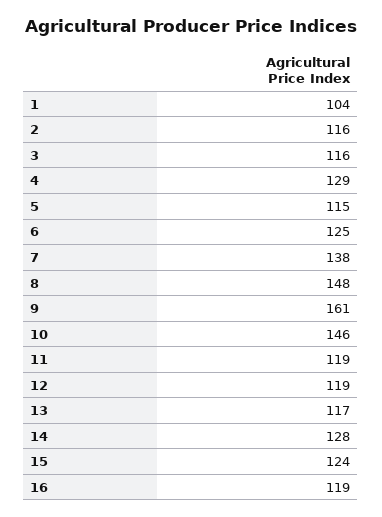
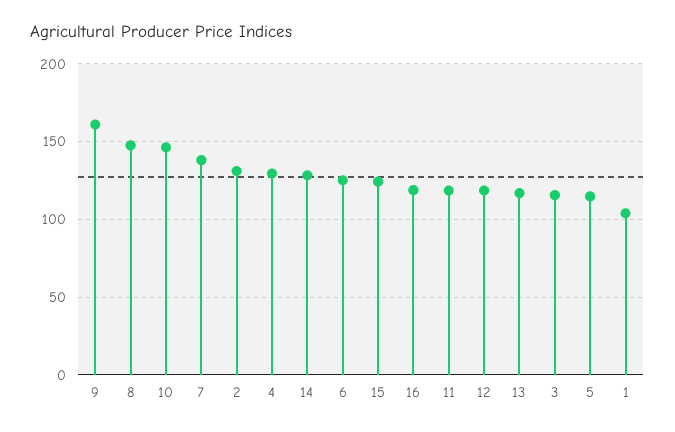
  {
    "1": 104,
-   "2": 116,
+   "2": 130,
    "3": 116,
    "4": 129,
    "5": 115,
    "6": 125,
    "7": 138,
    "8": 148,
    "9": 161,
    "10": 146,
    "11": 119,
    "12": 119,
    "13": 117,
    "14": 128,
    "15": 124,
    "16": 119
  }

